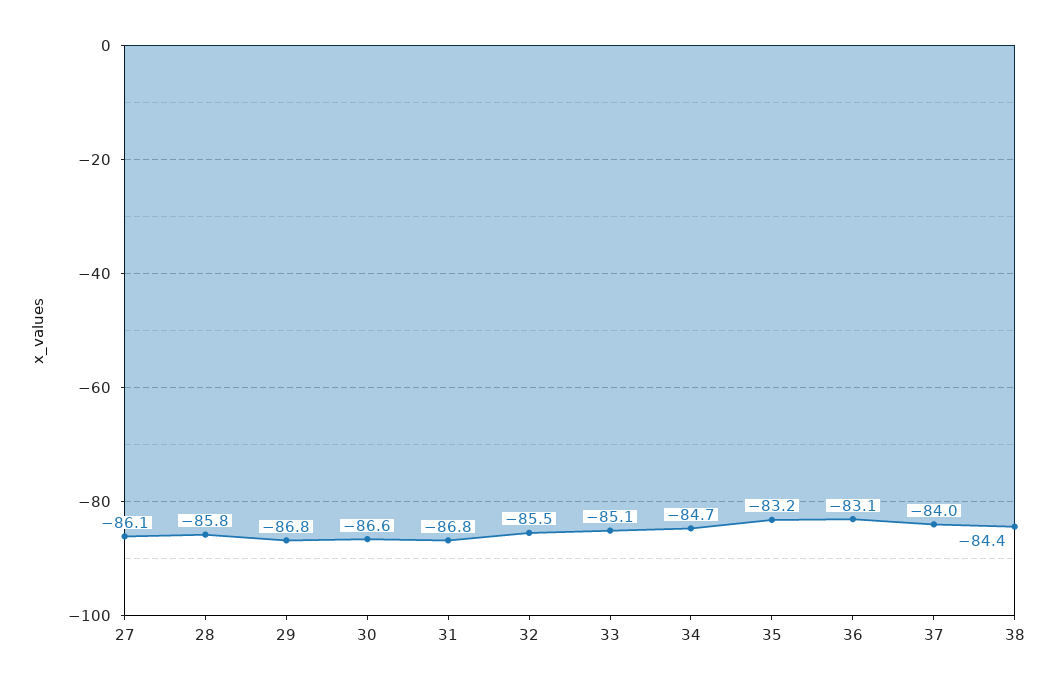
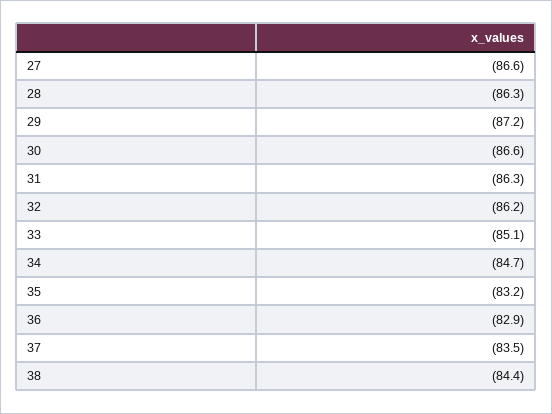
  {
-   "27": -86.1,
+   "27": -86.6,
-   "28": -85.8,
+   "28": -86.3,
-   "29": -86.8,
+   "29": -87.2,
    "30": -86.6,
-   "31": -86.8,
+   "31": -86.3,
-   "32": -85.5,
+   "32": -86.2,
    "33": -85.1,
    "34": -84.7,
    "35": -83.2,
-   "36": -83.1,
+   "36": -82.9,
-   "37": -84,
+   "37": -83.5,
    "38": -84.4
  }

